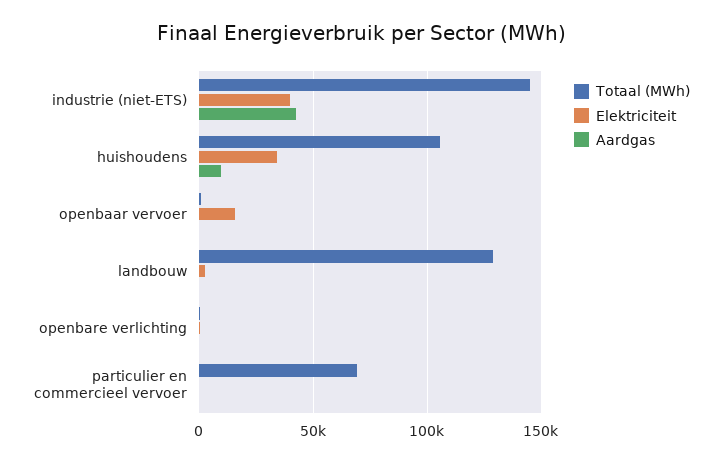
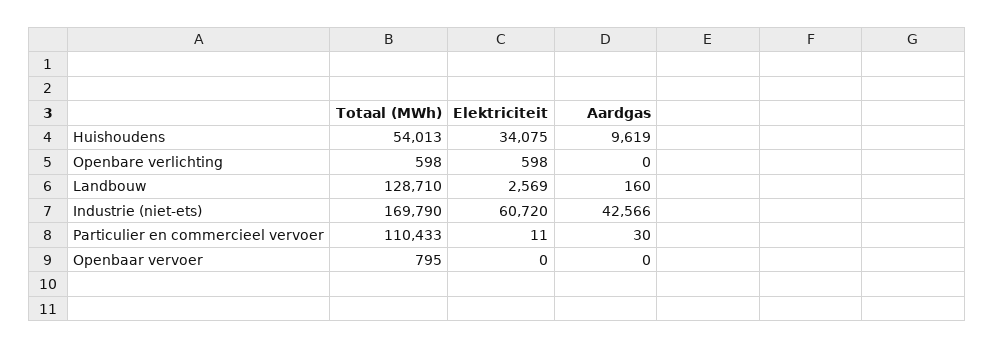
  {
    "Totaal (MWh)": {
-     "industrie (niet-ETS)": 145000,
+     "industrie (niet-ETS)": 169790,
-     "huishoudens": 105000,
+     "huishoudens": 54013,
      "openbaar vervoer": 795,
      "landbouw": 128710,
      "openbare verlichting": 598,
-     "particulier en commercieel vervoer": 70000
+     "particulier en commercieel vervoer": 110433
    },
    "Elektriciteit": {
-     "industrie (niet-ETS)": 40000,
+     "industrie (niet-ETS)": 60720,
      "huishoudens": 34075,
-     "openbaar vervoer": 15000,
+     "openbaar vervoer": 0,
      "landbouw": 2569,
      "openbare verlichting": 598,
      "particulier en commercieel vervoer": 11
    },
    "Aardgas": {
      "industrie (niet-ETS)": 42566,
      "huishoudens": 9619,
      "openbaar vervoer": 0,
      "landbouw": 160,
      "openbare verlichting": 0,
      "particulier en commercieel vervoer": 30
    }
  }

